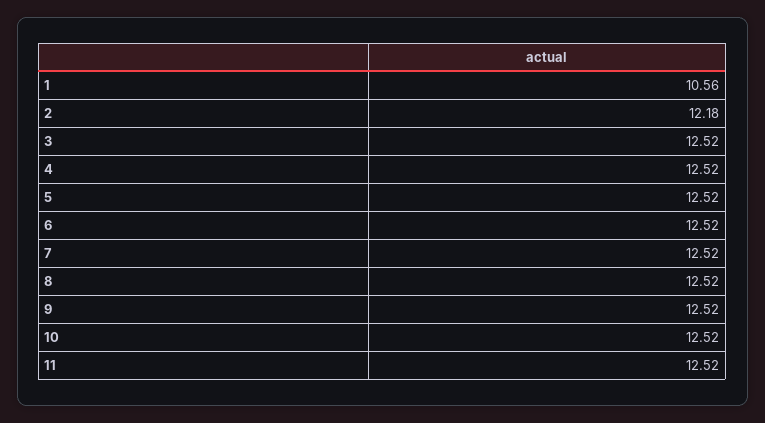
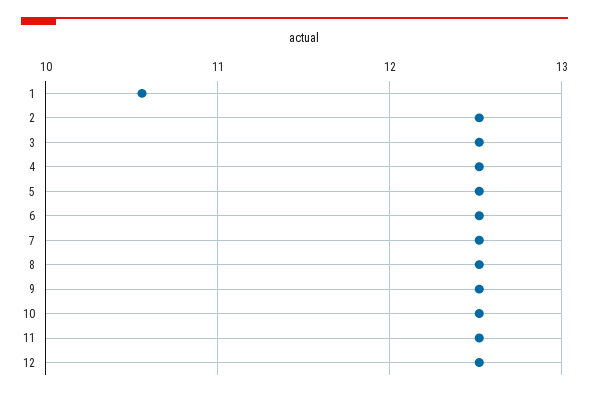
  {
    "1": 10.56,
-   "2": 12.18,
+   "2": 12.5,
    "3": 12.52,
    "4": 12.52,
    "5": 12.52,
    "6": 12.52,
    "7": 12.52,
    "8": 12.52,
    "9": 12.52,
    "10": 12.52,
-   "11": 12.52
+   "11": 12.52,
+   "12": 12.5
  }

